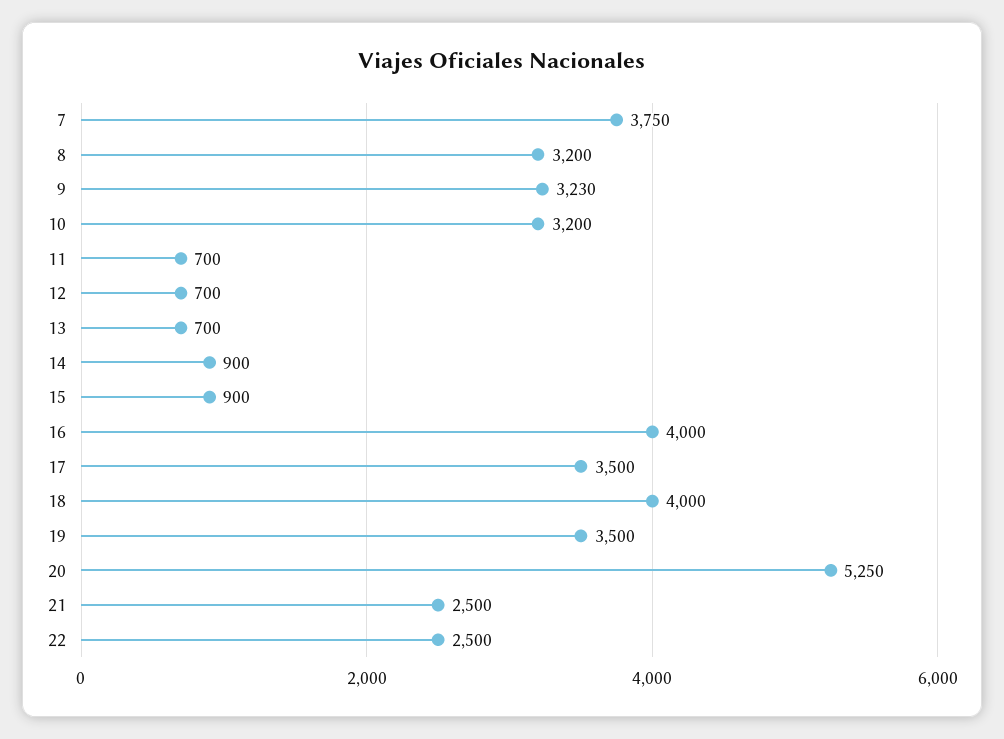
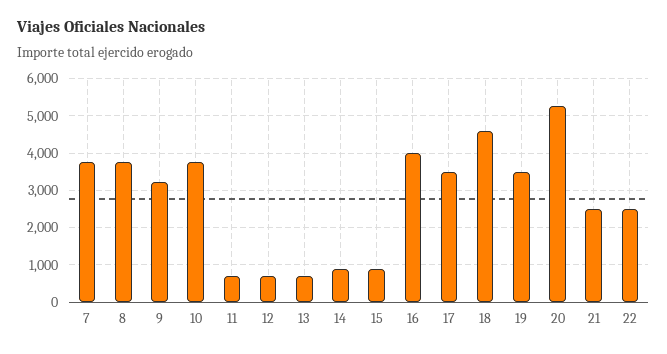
  {
    "7": 3750,
-   "8": 3200,
+   "8": 3800,
    "9": 3230,
-   "10": 3200,
+   "10": 3800,
    "11": 700,
    "12": 700,
    "13": 700,
    "14": 900,
    "15": 900,
    "16": 4000,
    "17": 3500,
-   "18": 4000,
+   "18": 4600,
    "19": 3500,
    "20": 5250,
    "21": 2500,
    "22": 2500
  }

